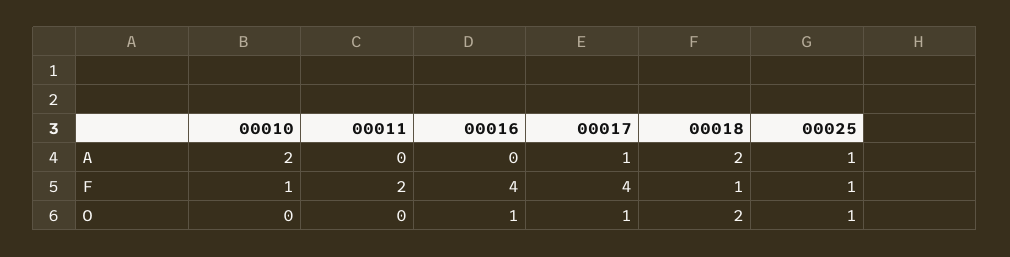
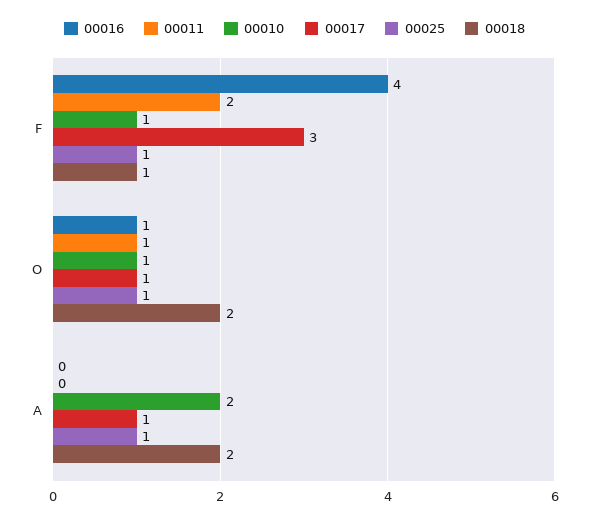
  {
    "00010": {
      "A": 2,
      "F": 1,
-     "O": 0
+     "O": 1
    },
    "00011": {
      "A": 0,
      "F": 2,
-     "O": 0
+     "O": 1
    },
    "00016": {
      "A": 0,
      "F": 4,
      "O": 1
    },
    "00017": {
      "A": 1,
-     "F": 4,
+     "F": 3,
      "O": 1
    },
    "00018": {
      "A": 2,
      "F": 1,
      "O": 2
    },
    "00025": {
      "A": 1,
      "F": 1,
      "O": 1
    }
  }

